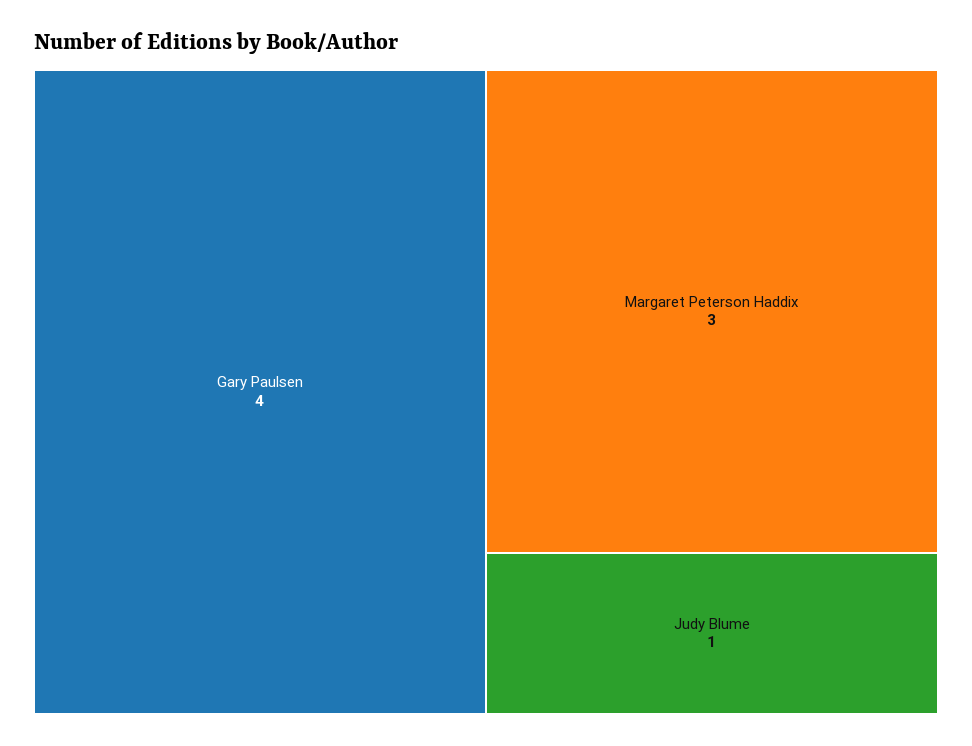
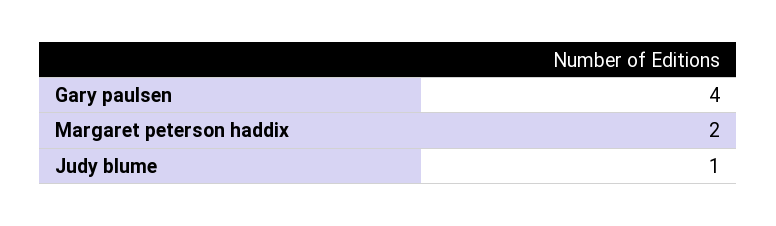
  {
    "Gary Paulsen": 4,
-   "Margaret Peterson Haddix": 3,
+   "Margaret Peterson Haddix": 2,
    "Judy Blume": 1
  }

